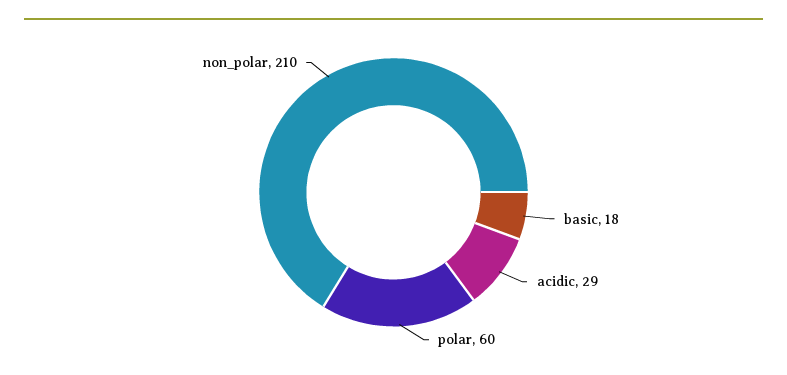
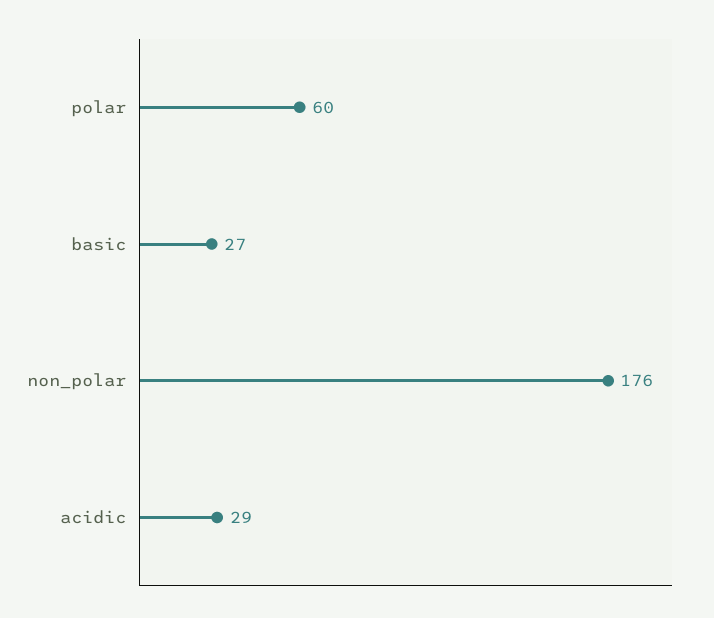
  {
-   "basic": 18,
+   "basic": 27,
    "acidic": 29,
    "polar": 60,
-   "non_polar": 210
+   "non_polar": 176
  }

